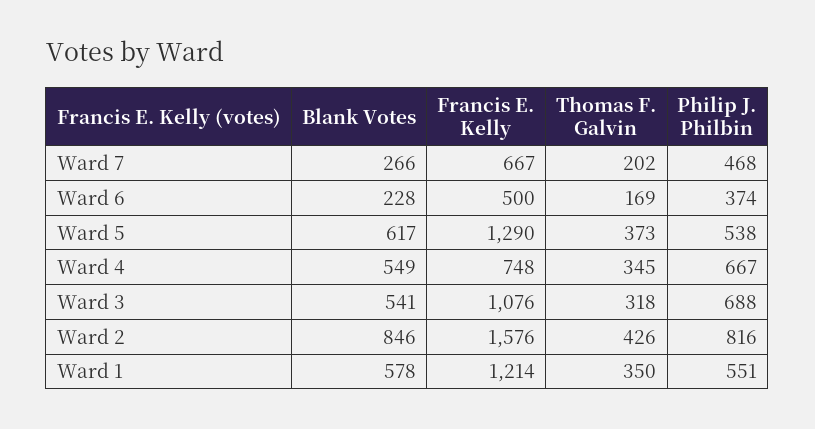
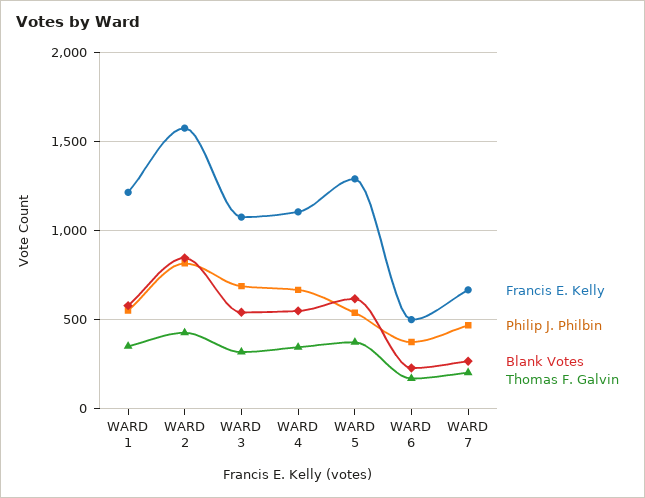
  {
    "Blank Votes": {
      "Ward 7": 266,
      "Ward 6": 228,
      "Ward 5": 617,
      "Ward 4": 549,
      "Ward 3": 541,
      "Ward 2": 846,
      "Ward 1": 578
    },
    "Francis E. Kelly": {
      "Ward 7": 667,
      "Ward 6": 500,
      "Ward 5": 1290,
-     "Ward 4": 748,
+     "Ward 4": 1100,
      "Ward 3": 1076,
      "Ward 2": 1576,
      "Ward 1": 1214
    },
    "Thomas F. Galvin": {
      "Ward 7": 202,
      "Ward 6": 169,
      "Ward 5": 373,
      "Ward 4": 345,
      "Ward 3": 318,
      "Ward 2": 426,
      "Ward 1": 350
    },
    "Philip J. Philbin": {
      "Ward 7": 468,
      "Ward 6": 374,
      "Ward 5": 538,
      "Ward 4": 667,
      "Ward 3": 688,
      "Ward 2": 816,
      "Ward 1": 551
    }
  }

